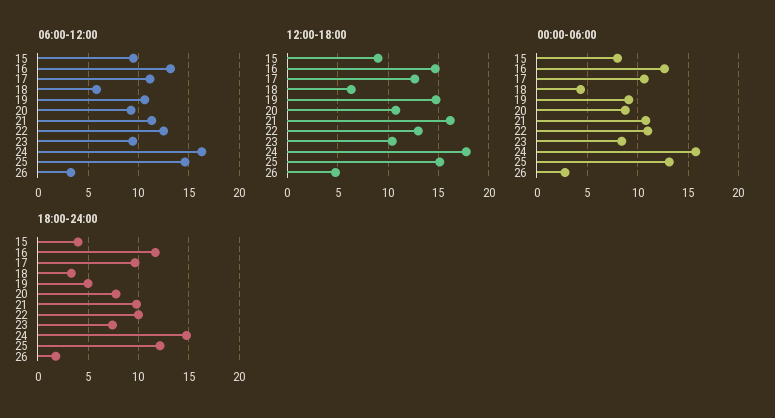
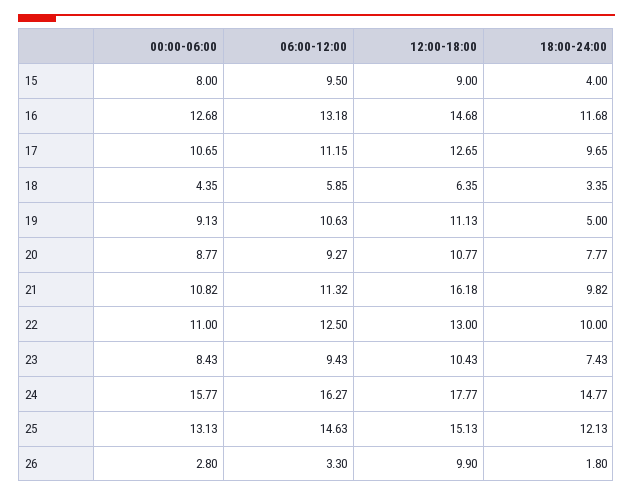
  {
    "06:00-12:00": {
      "15": 9.5,
      "16": 13.18,
      "17": 11.15,
      "18": 5.85,
      "19": 10.63,
      "20": 9.27,
      "21": 11.32,
      "22": 12.5,
      "23": 9.43,
      "24": 16.27,
      "25": 14.63,
      "26": 3.3
    },
    "12:00-18:00": {
      "15": 9,
      "16": 14.68,
      "17": 12.65,
      "18": 6.35,
-     "19": 15,
+     "19": 11.13,
      "20": 10.77,
      "21": 16.18,
      "22": 13,
      "23": 10.43,
      "24": 17.77,
      "25": 15.13,
-     "26": 5
+     "26": 9.9
    },
    "00:00-06:00": {
      "15": 8,
      "16": 12.68,
      "17": 10.65,
      "18": 4.35,
      "19": 9.13,
      "20": 8.77,
      "21": 10.82,
      "22": 11,
      "23": 8.43,
      "24": 15.77,
      "25": 13.13,
      "26": 2.8
    },
    "18:00-24:00": {
      "15": 4,
      "16": 11.68,
      "17": 9.65,
      "18": 3.35,
      "19": 5,
      "20": 7.77,
      "21": 9.82,
      "22": 10,
      "23": 7.43,
      "24": 14.77,
      "25": 12.13,
      "26": 1.8
    }
  }

